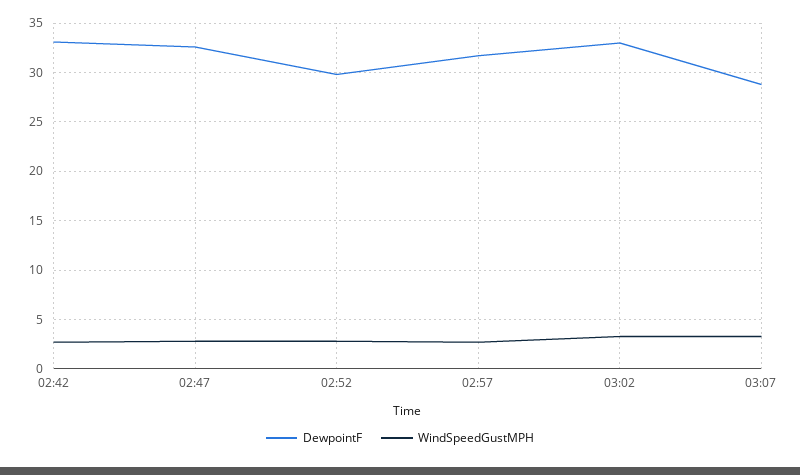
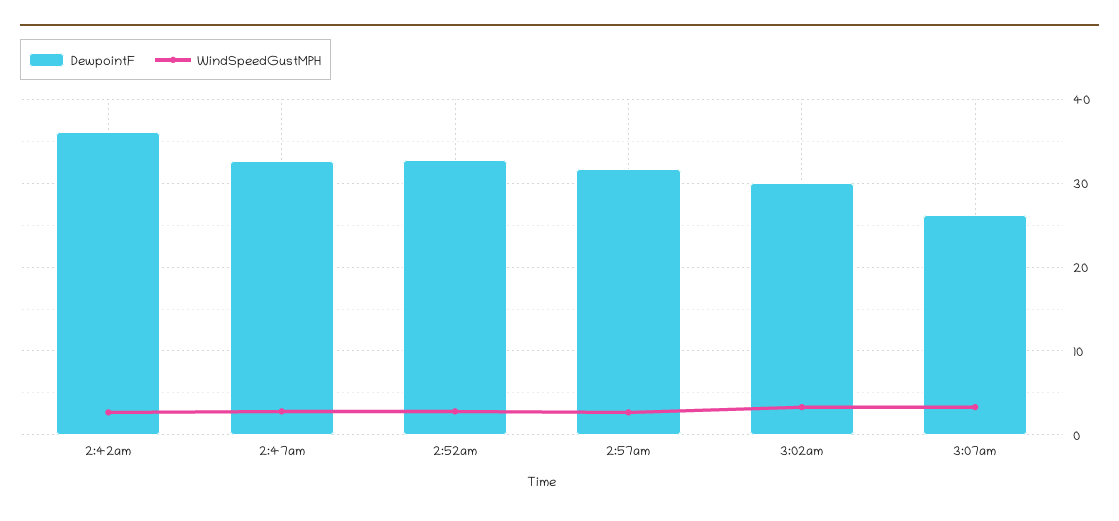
  {
    "DewpointF": {
-     "02:42": 33,
+     "02:42": 36,
      "02:47": 33,
-     "02:52": 30,
+     "02:52": 33,
      "02:57": 32,
-     "03:02": 33,
+     "03:02": 30,
-     "03:07": 29
+     "03:07": 26
    },
    "WindSpeedGustMPH": {
      "02:42": 3,
      "02:47": 3,
      "02:52": 3,
      "02:57": 3,
      "03:02": 3,
      "03:07": 3
    }
  }

